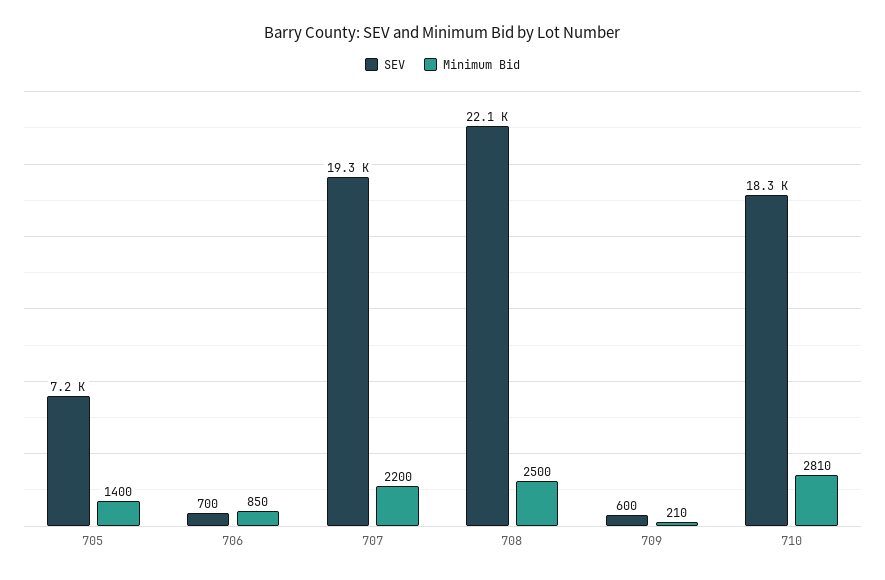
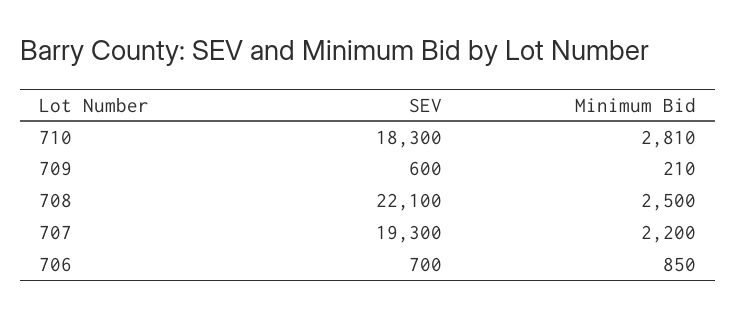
  {
    "SEV": {
-     "705": 7200,
      "706": 700,
      "707": 19300,
      "708": 22100,
      "709": 600,
      "710": 18300
    },
    "Minimum Bid": {
-     "705": 1400,
      "706": 850,
      "707": 2200,
      "708": 2500,
      "709": 210,
      "710": 2810
    }
  }

